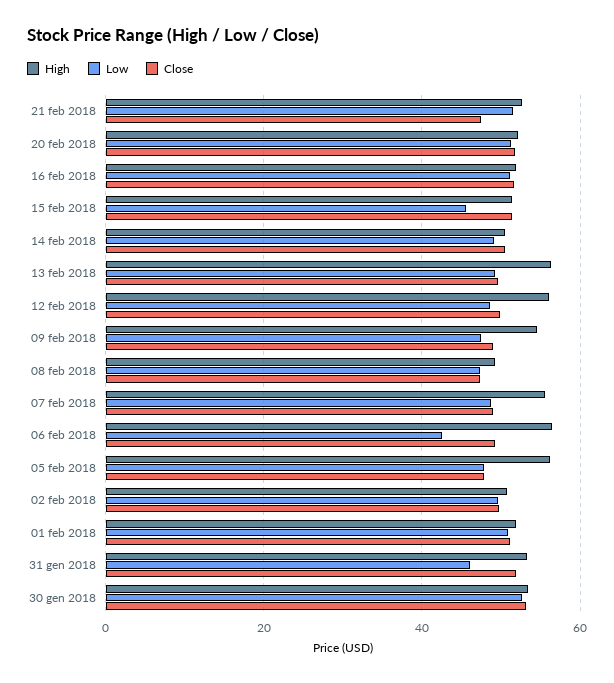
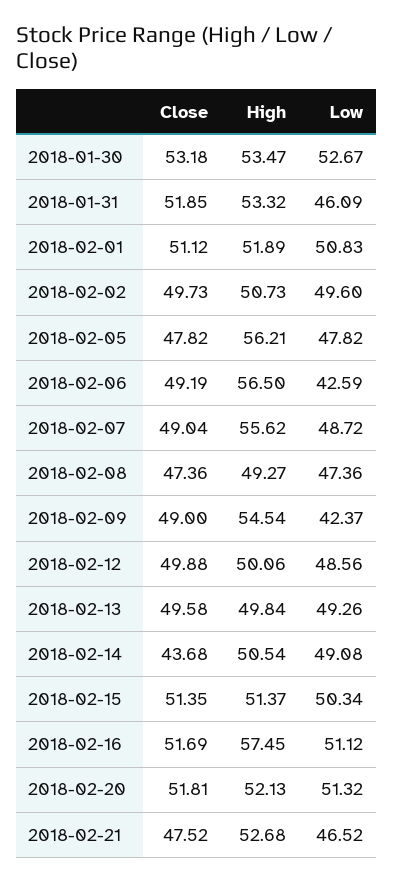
  {
    "High": {
      "21 feb 2018": 52.68,
      "20 feb 2018": 52.13,
-     "16 feb 2018": 52,
+     "16 feb 2018": 57.45,
      "15 feb 2018": 51.37,
      "14 feb 2018": 50.54,
-     "13 feb 2018": 56,
+     "13 feb 2018": 49.84,
-     "12 feb 2018": 56,
+     "12 feb 2018": 50.06,
      "09 feb 2018": 54.54,
      "08 feb 2018": 49.27,
      "07 feb 2018": 55.62,
      "06 feb 2018": 56.5,
      "05 feb 2018": 56.21,
      "02 feb 2018": 50.73,
      "01 feb 2018": 51.89,
      "31 gen 2018": 53.32,
      "30 gen 2018": 53.47
    },
    "Low": {
-     "21 feb 2018": 52,
+     "21 feb 2018": 46.52,
      "20 feb 2018": 51.32,
      "16 feb 2018": 51.12,
-     "15 feb 2018": 46,
+     "15 feb 2018": 50.34,
      "14 feb 2018": 49.08,
      "13 feb 2018": 49.26,
      "12 feb 2018": 48.56,
-     "09 feb 2018": 48,
+     "09 feb 2018": 42.37,
      "08 feb 2018": 47.36,
      "07 feb 2018": 48.72,
      "06 feb 2018": 42.59,
      "05 feb 2018": 47.82,
      "02 feb 2018": 49.6,
      "01 feb 2018": 50.83,
      "31 gen 2018": 46.09,
      "30 gen 2018": 52.67
    },
    "Close": {
      "21 feb 2018": 47.52,
      "20 feb 2018": 51.81,
      "16 feb 2018": 51.69,
      "15 feb 2018": 51.35,
-     "14 feb 2018": 50,
+     "14 feb 2018": 43.68,
      "13 feb 2018": 49.58,
      "12 feb 2018": 49.88,
      "09 feb 2018": 49,
      "08 feb 2018": 47.36,
      "07 feb 2018": 49.04,
      "06 feb 2018": 49.19,
      "05 feb 2018": 47.82,
      "02 feb 2018": 49.73,
      "01 feb 2018": 51.12,
      "31 gen 2018": 51.85,
      "30 gen 2018": 53.18
    }
  }

